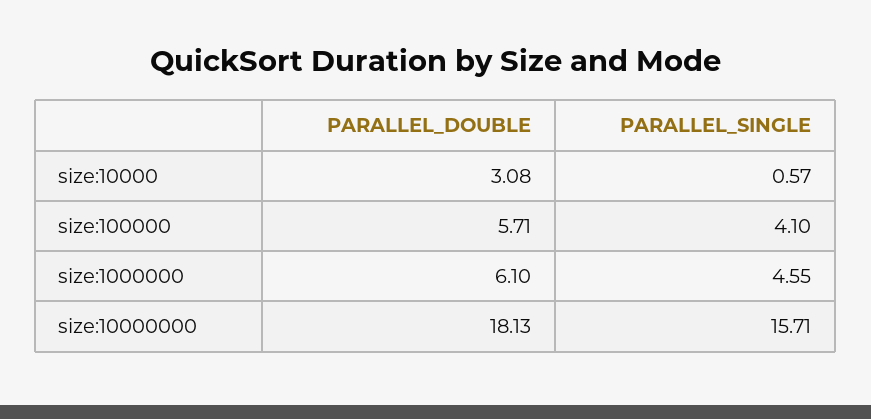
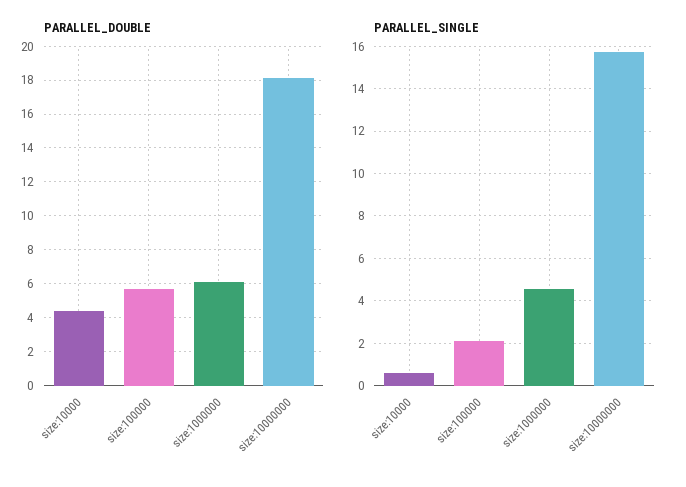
  {
    "PARALLEL_DOUBLE": {
-     "size:10000": 3.08,
+     "size:10000": 4.5,
      "size:100000": 5.71,
      "size:1000000": 6.1,
      "size:10000000": 18.13
    },
    "PARALLEL_SINGLE": {
      "size:10000": 0.57,
-     "size:100000": 4.1,
+     "size:100000": 2,
      "size:1000000": 4.55,
      "size:10000000": 15.71
    }
  }

